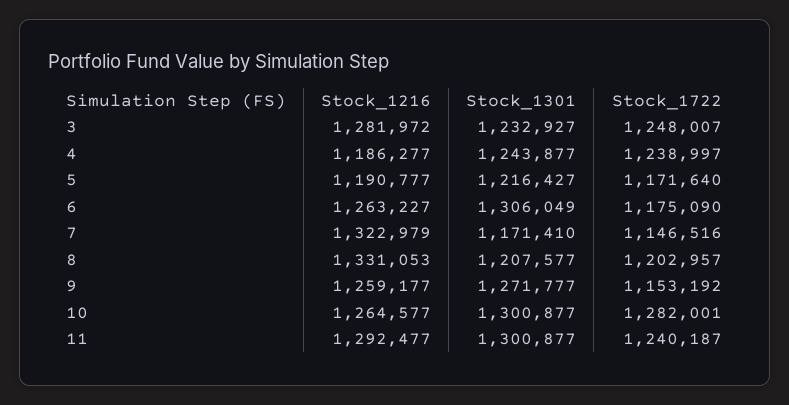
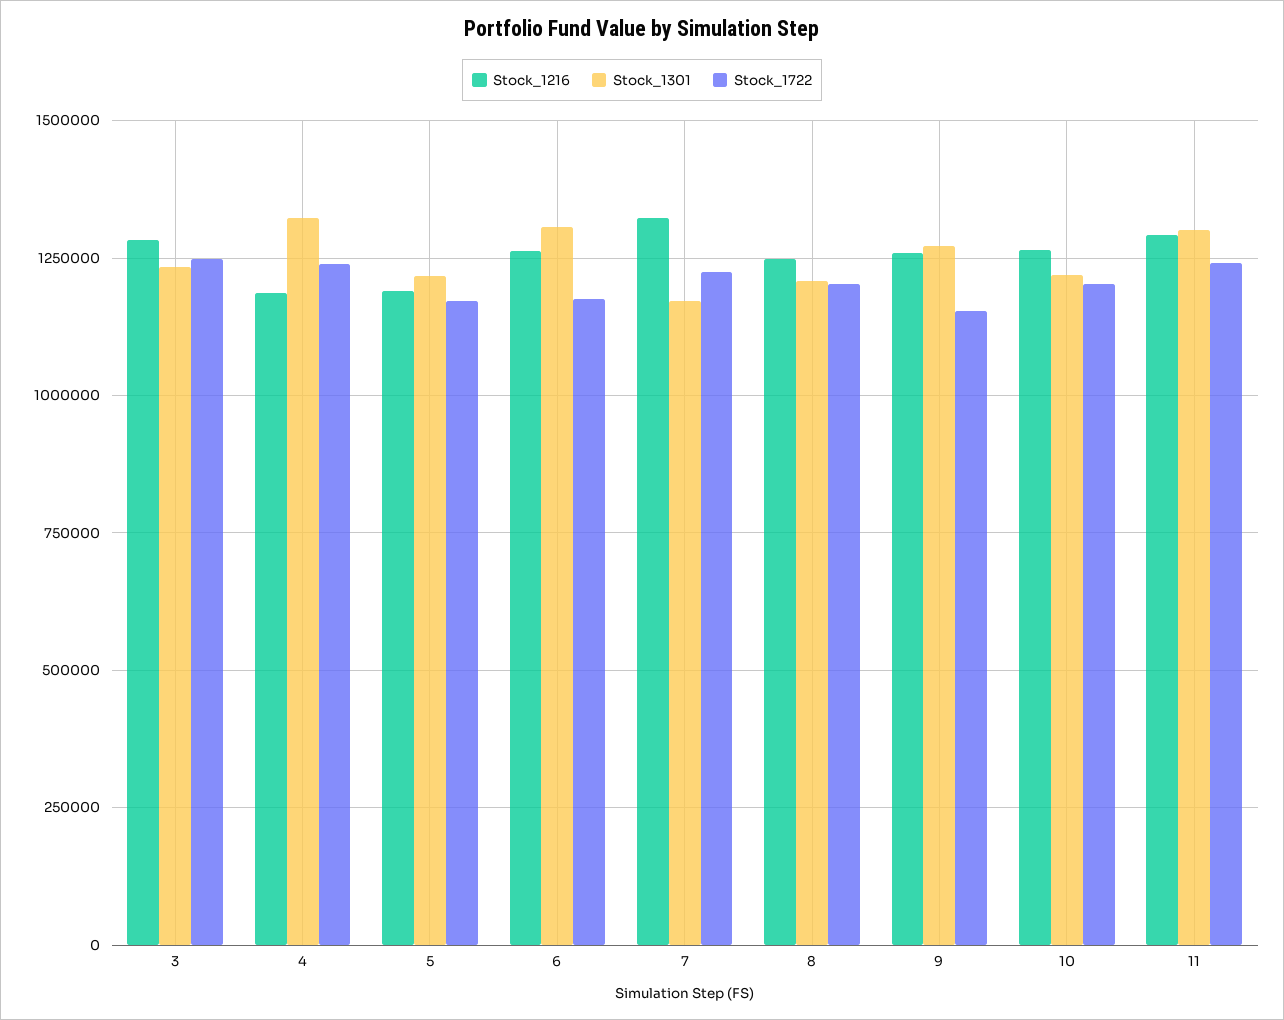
  {
    "Stock_1216": {
      "3": 1281972,
      "4": 1186277,
      "5": 1190777,
      "6": 1263227,
      "7": 1322979,
-     "8": 1331053,
+     "8": 1250000,
      "9": 1259177,
      "10": 1264577,
      "11": 1292477
    },
    "Stock_1301": {
      "3": 1232927,
-     "4": 1243877,
+     "4": 1325000,
      "5": 1216427,
      "6": 1306049,
      "7": 1171410,
      "8": 1207577,
      "9": 1271777,
-     "10": 1300877,
+     "10": 1225000,
      "11": 1300877
    },
    "Stock_1722": {
      "3": 1248007,
      "4": 1238997,
      "5": 1171640,
      "6": 1175090,
-     "7": 1146516,
+     "7": 1225000,
      "8": 1202957,
      "9": 1153192,
-     "10": 1282001,
+     "10": 1200000,
      "11": 1240187
    }
  }

